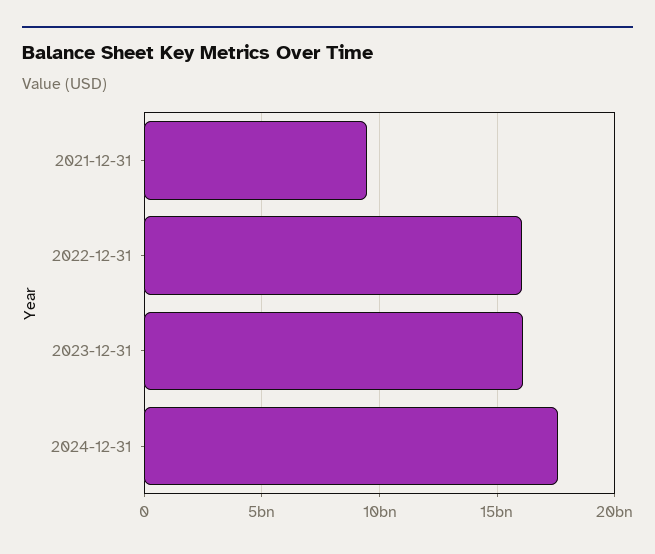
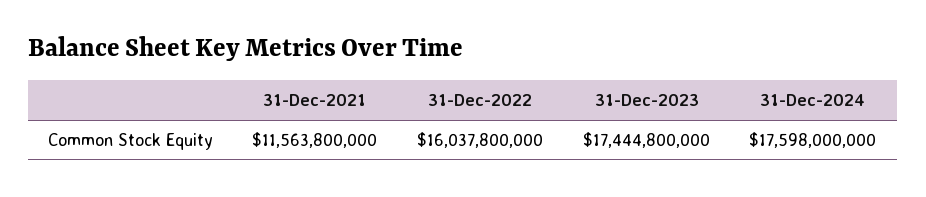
  {
-   "2021-12-31": 9500000000,
+   "2021-12-31": 11563800000,
    "2022-12-31": 16037800000,
-   "2023-12-31": 16000000000,
+   "2023-12-31": 17444800000,
    "2024-12-31": 17598000000
  }

